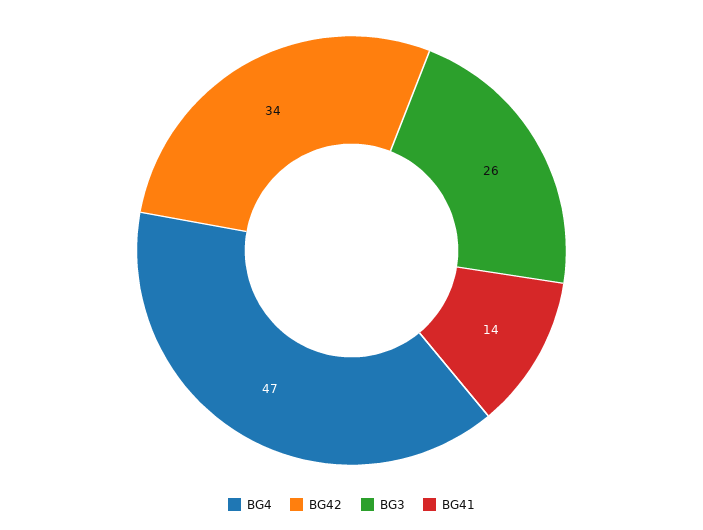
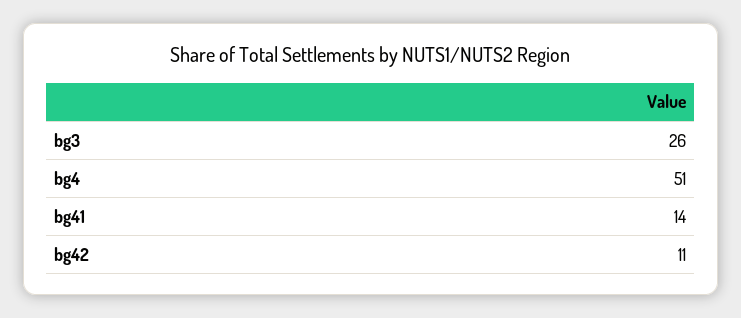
  {
-   "BG4": 47,
+   "BG4": 51,
-   "BG42": 34,
+   "BG42": 11,
    "BG3": 26,
    "BG41": 14
  }

